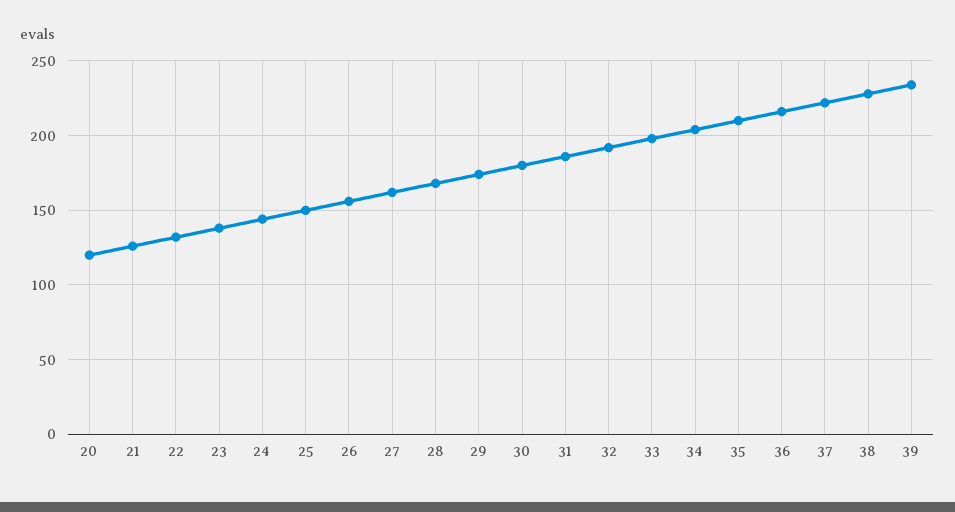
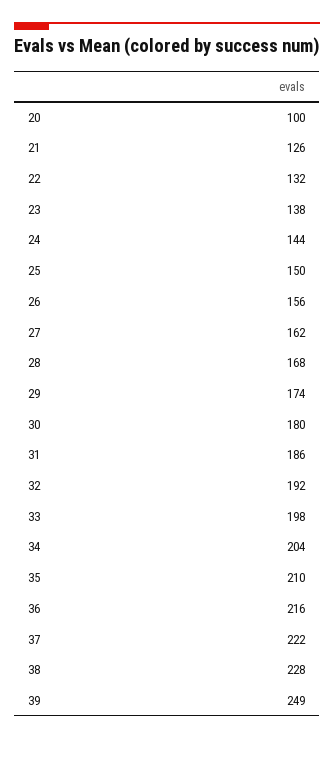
  {
-   "20": 120,
+   "20": 100,
    "21": 126,
    "22": 132,
    "23": 138,
    "24": 144,
    "25": 150,
    "26": 156,
    "27": 162,
    "28": 168,
    "29": 174,
    "30": 180,
    "31": 186,
    "32": 192,
    "33": 198,
    "34": 204,
    "35": 210,
    "36": 216,
    "37": 222,
    "38": 228,
-   "39": 235
+   "39": 249
  }

